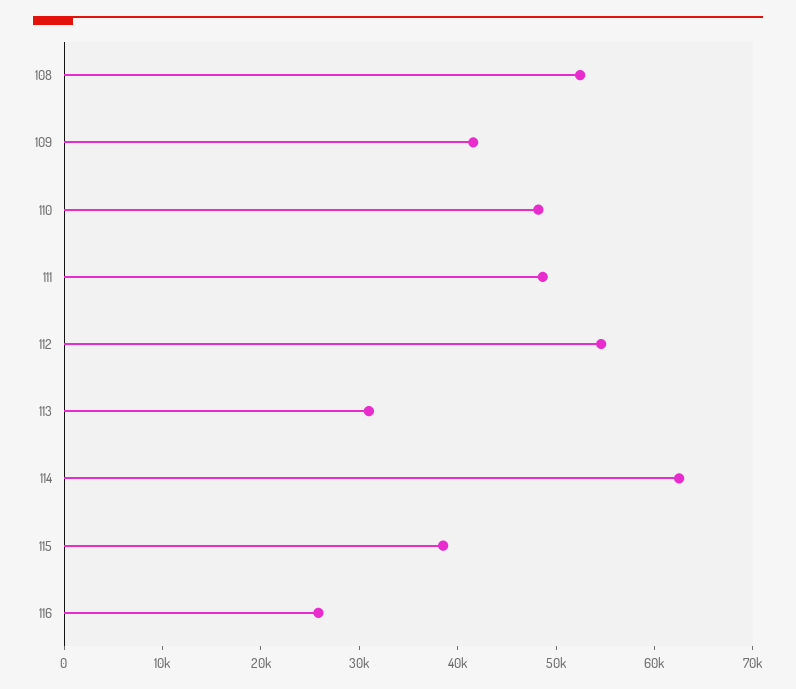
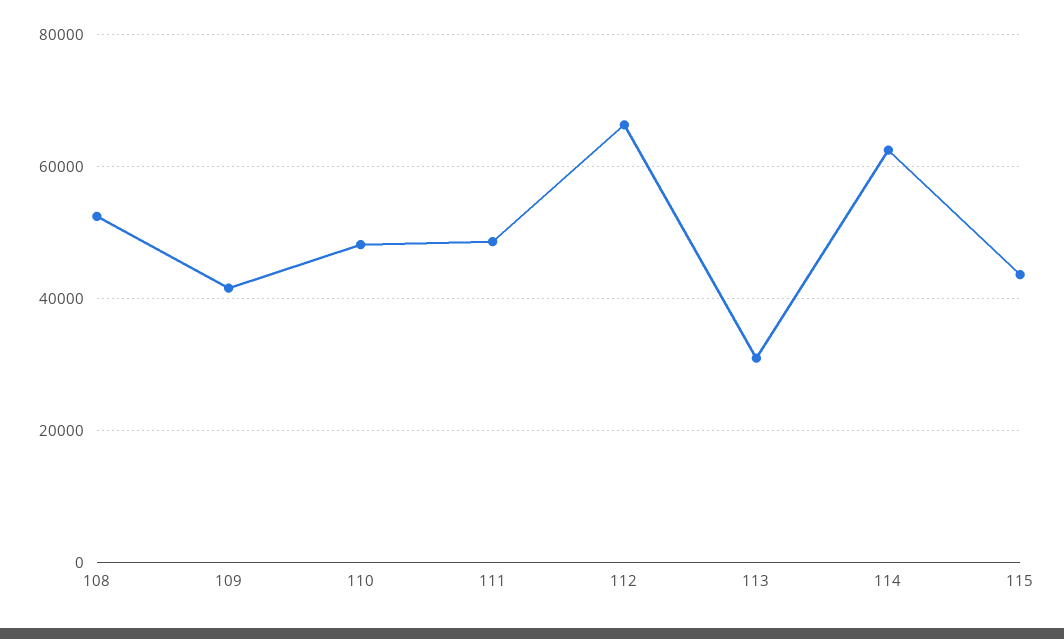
  {
    "108": 52000,
    "109": 42000,
    "110": 48000,
    "111": 48000,
-   "112": 54000,
+   "112": 66000,
    "113": 30000,
    "114": 62000,
-   "115": 38000,
+   "115": 44000
-   "116": 26000
  }

